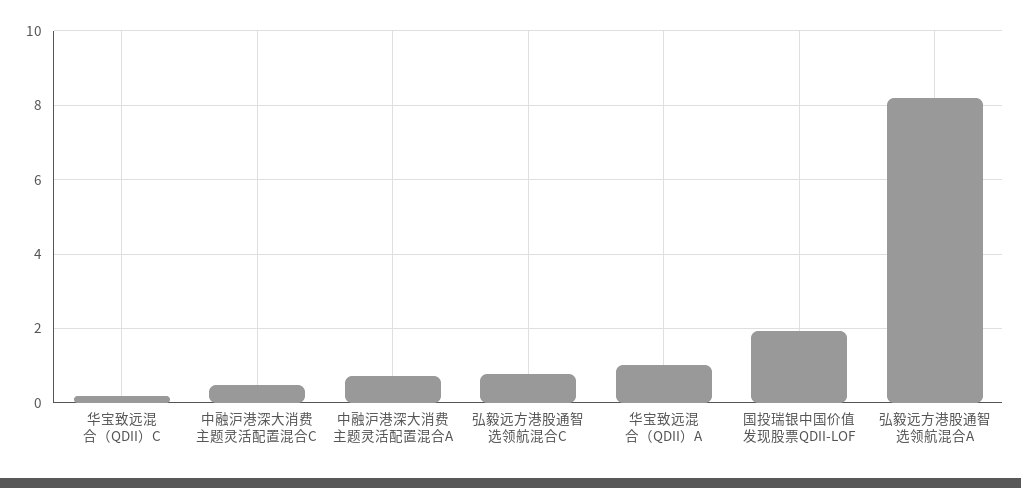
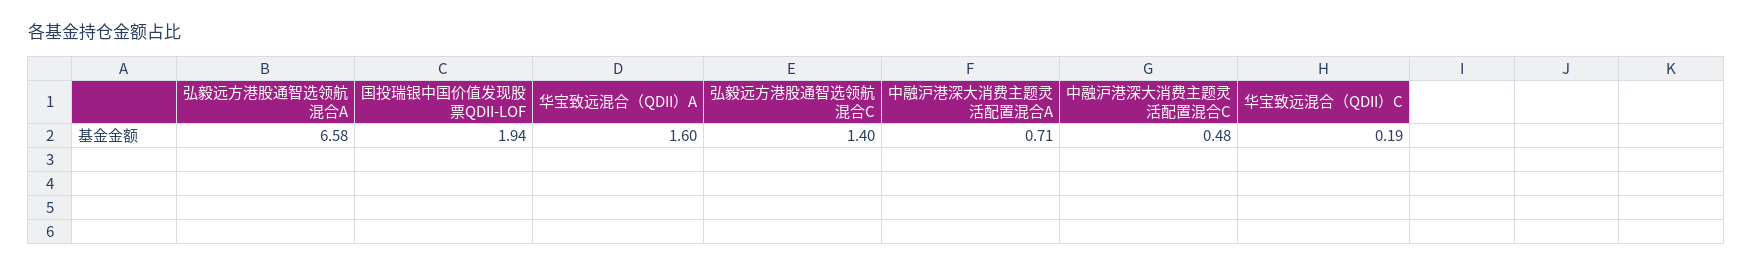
  {
    "华宝致远混合（QDII）C": 0.19,
    "中融沪港深大消费主题灵活配置混合C": 0.48,
    "中融沪港深大消费主题灵活配置混合A": 0.71,
-   "弘毅远方港股通智选领航混合C": 0.8,
+   "弘毅远方港股通智选领航混合C": 1.4,
-   "华宝致远混合（QDII）A": 1,
+   "华宝致远混合（QDII）A": 1.6,
    "国投瑞银中国价值发现股票QDII-LOF": 1.94,
-   "弘毅远方港股通智选领航混合A": 8.2
+   "弘毅远方港股通智选领航混合A": 6.58
  }

